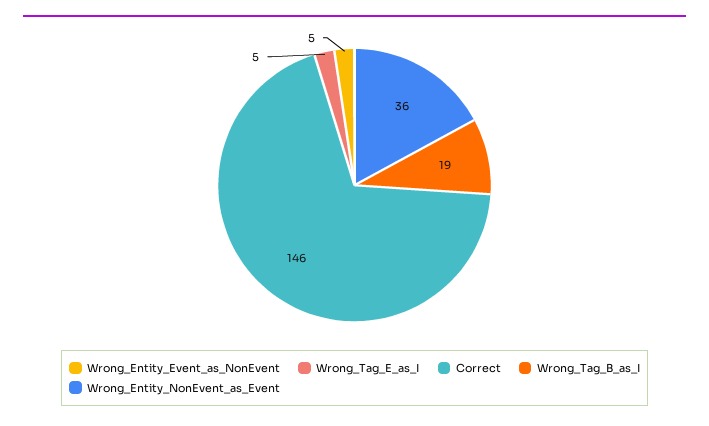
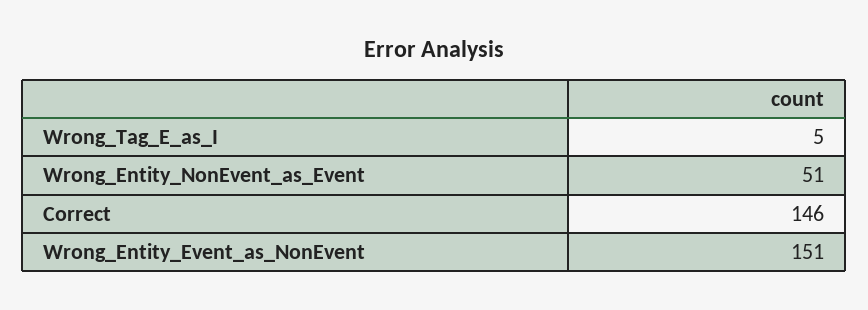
  {
-   "Wrong_Entity_Event_as_NonEvent": 5,
+   "Wrong_Entity_Event_as_NonEvent": 151,
    "Wrong_Tag_E_as_I": 5,
    "Correct": 146,
-   "Wrong_Tag_B_as_I": 19,
-   "Wrong_Entity_NonEvent_as_Event": 36
+   "Wrong_Entity_NonEvent_as_Event": 51
  }

